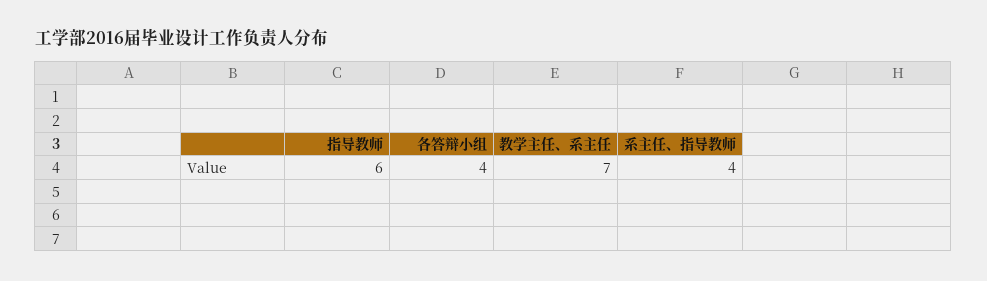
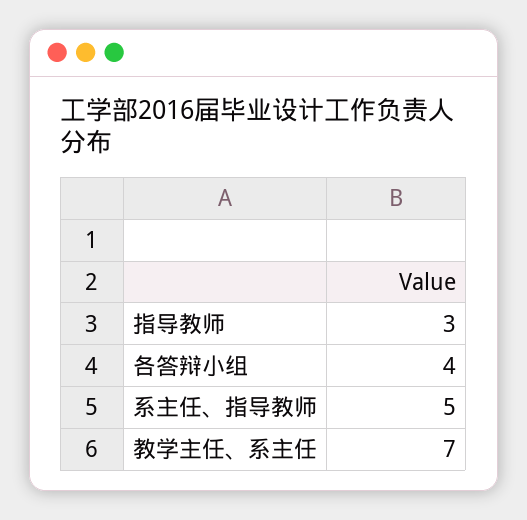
  {
-   "指导教师": 6,
+   "指导教师": 3,
    "各答辩小组": 4,
    "教学主任、系主任": 7,
-   "系主任、指导教师": 4
+   "系主任、指导教师": 5
  }

